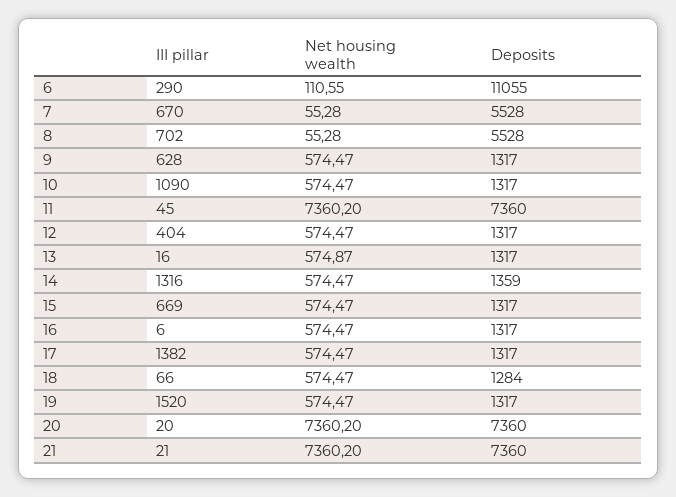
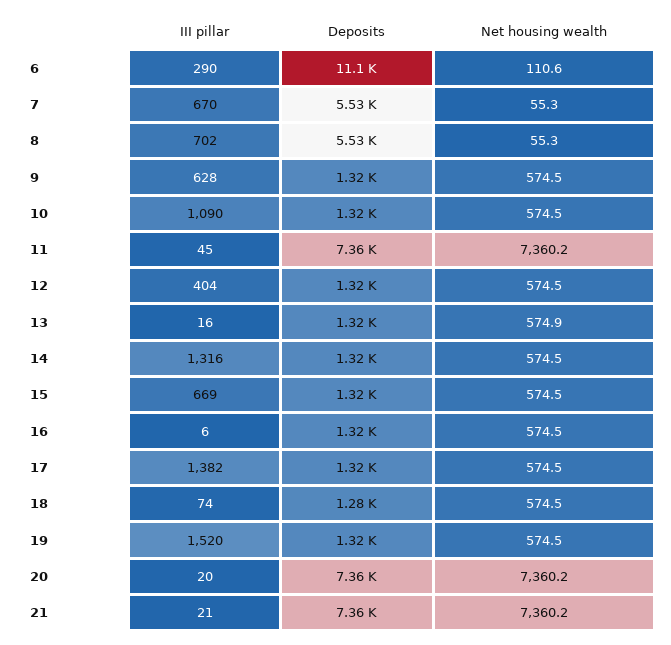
  {
    "III pillar": {
      "6": 290,
      "7": 670,
      "8": 702,
      "9": 628,
      "10": 1090,
      "11": 45,
      "12": 404,
      "13": 16,
      "14": 1316,
      "15": 669,
      "16": 6,
      "17": 1382,
-     "18": 66,
+     "18": 74,
      "19": 1520,
      "20": 20,
      "21": 21
    },
    "Net housing wealth": {
      "6": 110.55,
      "7": 55.28,
      "8": 55.28,
      "9": 574.47,
      "10": 574.47,
      "11": 7360.2,
      "12": 574.47,
      "13": 574.87,
      "14": 574.47,
      "15": 574.47,
      "16": 574.47,
      "17": 574.47,
      "18": 574.47,
      "19": 574.47,
      "20": 7360.2,
      "21": 7360.2
    },
    "Deposits": {
      "6": 11055,
      "7": 5528,
      "8": 5528,
      "9": 1317,
      "10": 1317,
      "11": 7360,
      "12": 1317,
      "13": 1317,
-     "14": 1359,
+     "14": 1320,
      "15": 1317,
      "16": 1317,
      "17": 1317,
      "18": 1284,
      "19": 1317,
      "20": 7360,
      "21": 7360
    }
  }

